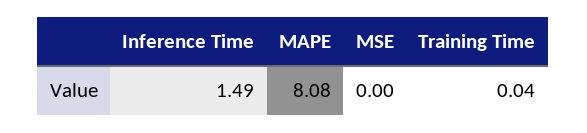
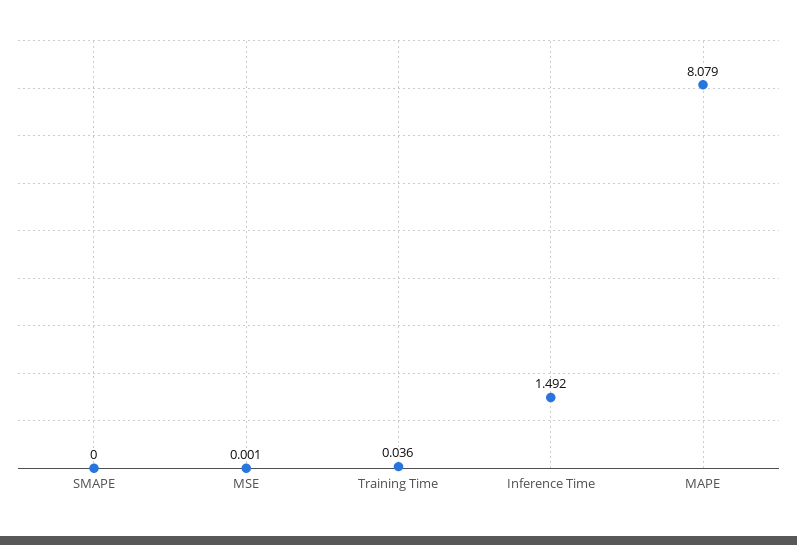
  {
    "Inference Time": 1.492,
    "MAPE": 8.079,
    "MSE": 0.001,
-   "Training Time": 0.036
+   "Training Time": 0.036,
+   "SMAPE": 0
  }

